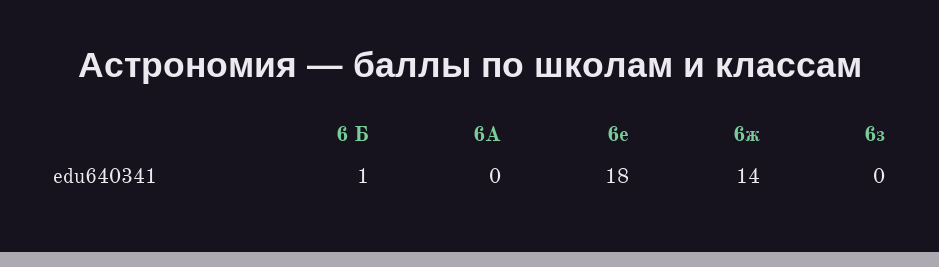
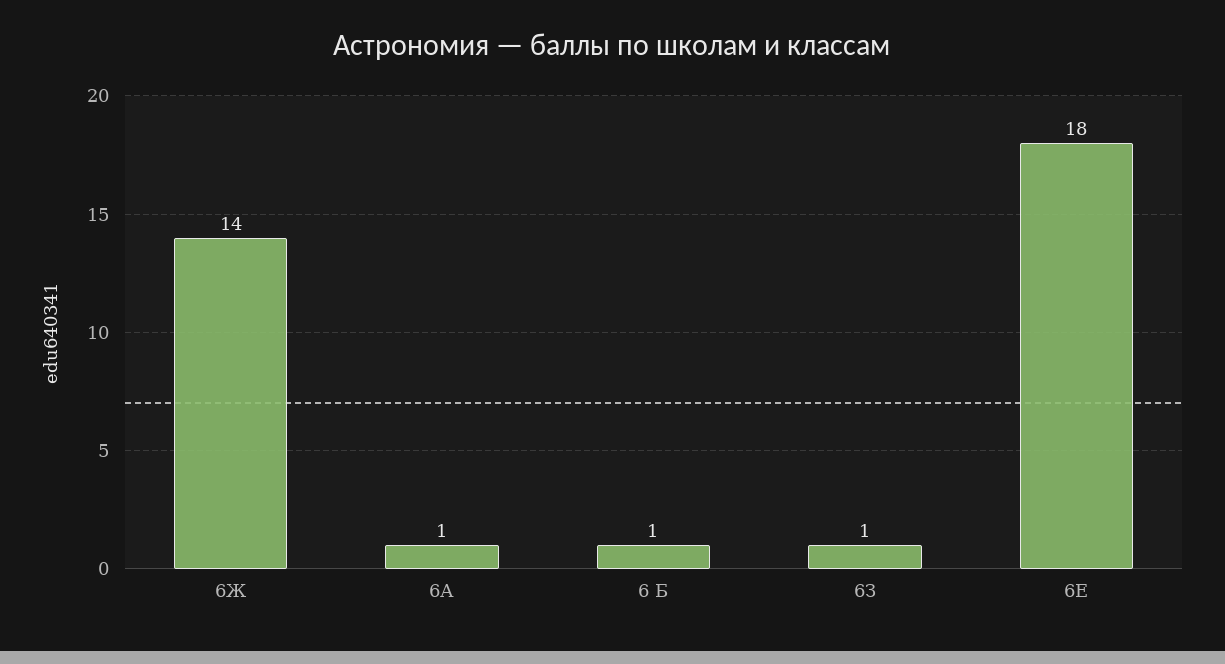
  {
    "6 Б": 1,
-   "6А": 0,
+   "6А": 1,
    "6е": 18,
    "6ж": 14,
-   "6з": 0
+   "6з": 1
  }

